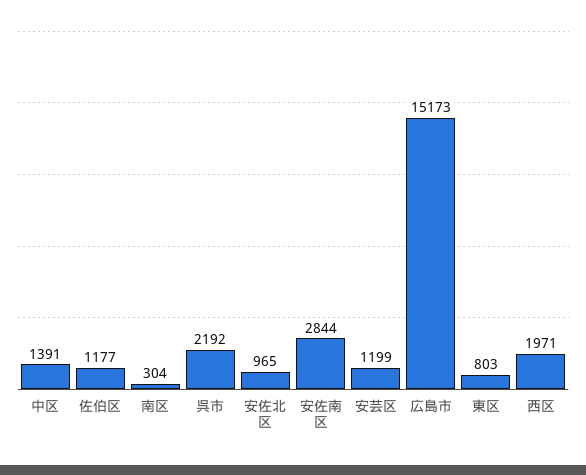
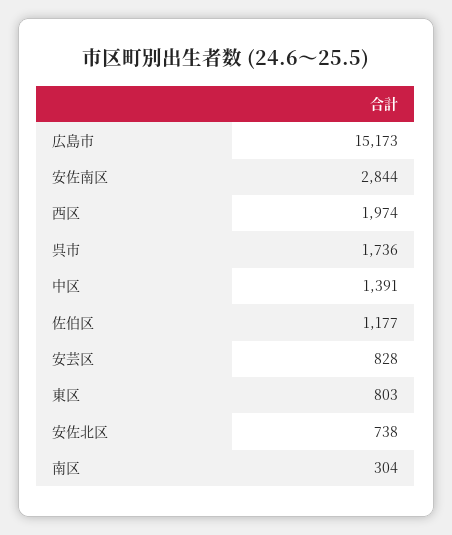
  {
    "中区": 1391,
    "佐伯区": 1177,
    "南区": 304,
-   "呉市": 2192,
+   "呉市": 1736,
-   "安佐北区": 965,
+   "安佐北区": 738,
    "安佐南区": 2844,
-   "安芸区": 1199,
+   "安芸区": 828,
    "広島市": 15173,
    "東区": 803,
-   "西区": 1971
+   "西区": 1974
  }

